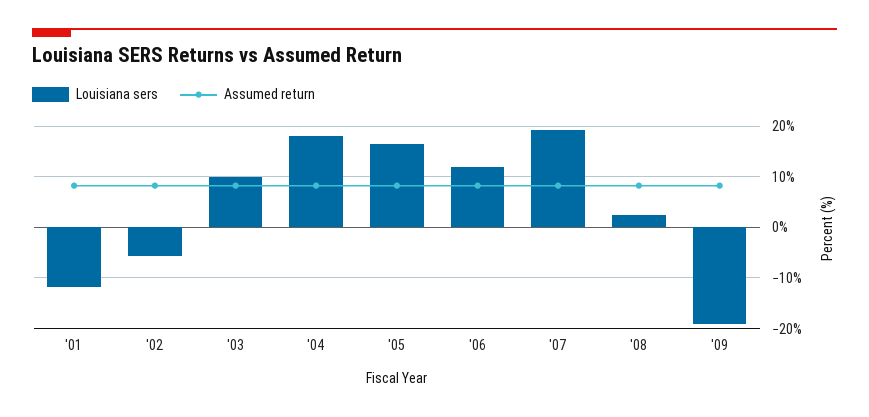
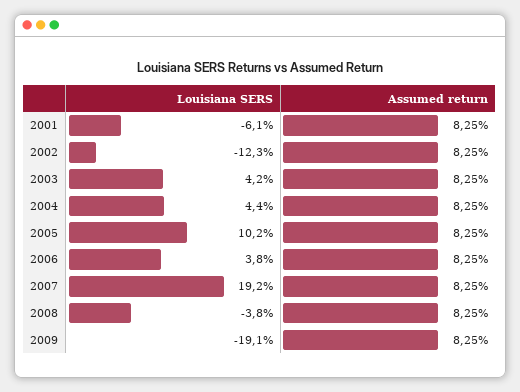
  {
    "Louisiana sers": {
-     "'01": -12,
+     "'01": -6.1,
-     "'02": -6,
+     "'02": -12.3,
-     "'03": 10,
+     "'03": 4.2,
-     "'04": 18,
+     "'04": 4.4,
-     "'05": 16,
+     "'05": 10.2,
-     "'06": 12,
+     "'06": 3.8,
      "'07": 19.2,
-     "'08": 2,
+     "'08": -3.8,
      "'09": -19.1
    },
    "Assumed return": {
      "'01": 8.25,
      "'02": 8.25,
      "'03": 8.25,
      "'04": 8.25,
      "'05": 8.25,
      "'06": 8.25,
      "'07": 8.25,
      "'08": 8.25,
      "'09": 8.25
    }
  }

